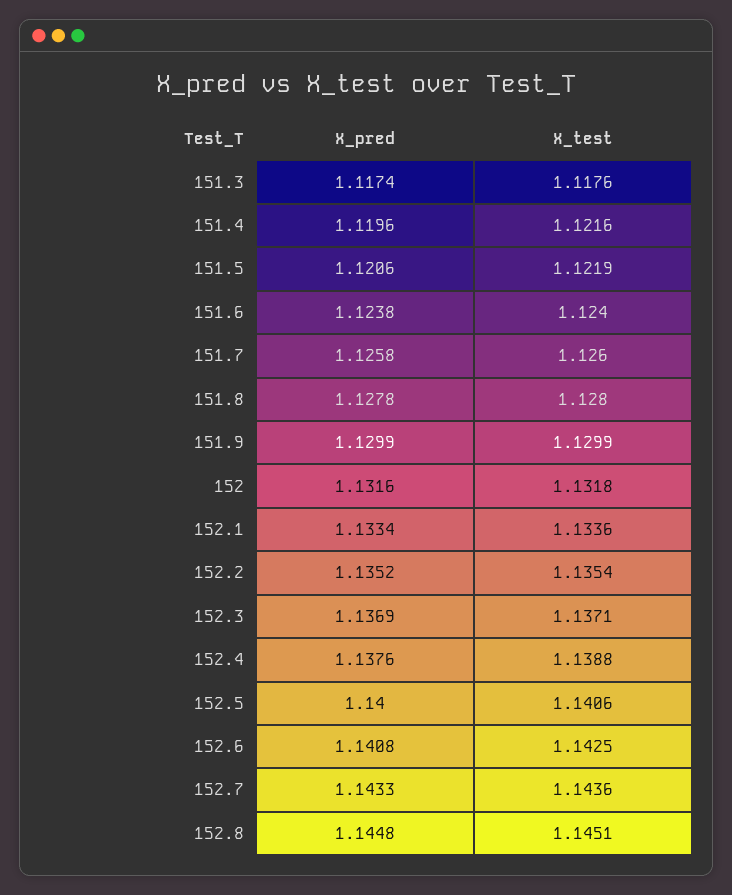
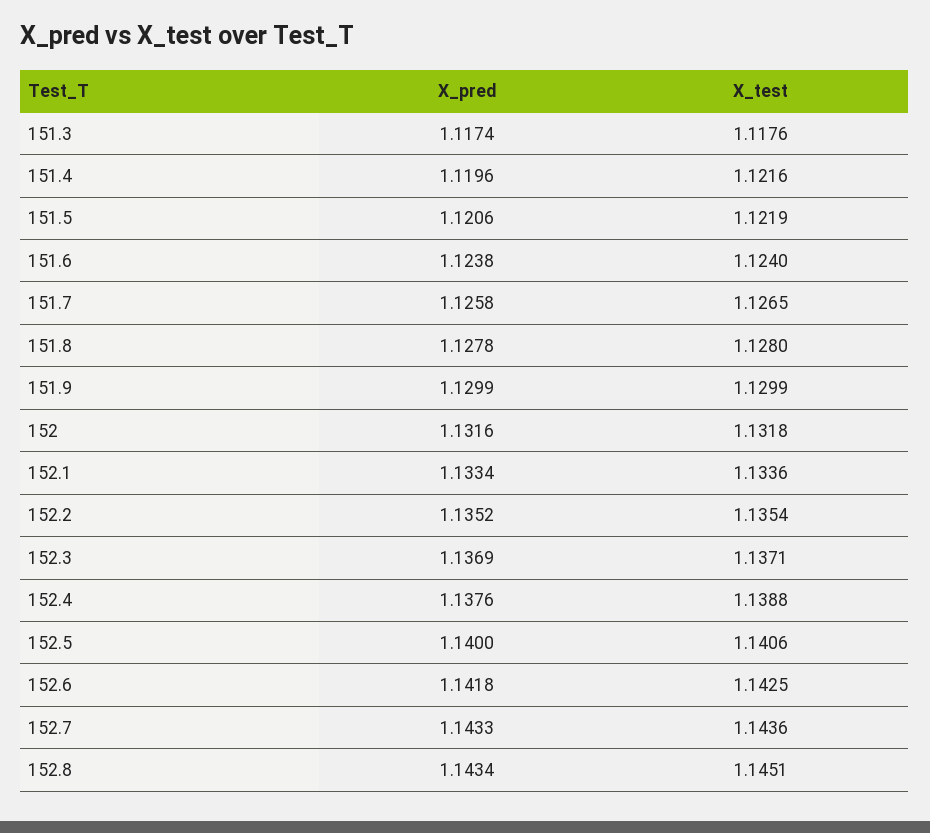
  {
    "X_pred": {
      "151.3": 1.1174,
      "151.4": 1.1196,
      "151.5": 1.1206,
      "151.6": 1.1238,
      "151.7": 1.1258,
      "151.8": 1.1278,
      "151.9": 1.1299,
      "152": 1.1316,
      "152.1": 1.1334,
      "152.2": 1.1352,
      "152.3": 1.1369,
      "152.4": 1.1376,
      "152.5": 1.14,
-     "152.6": 1.1408,
+     "152.6": 1.1418,
      "152.7": 1.1433,
-     "152.8": 1.1448
+     "152.8": 1.1434
    },
    "X_test": {
      "151.3": 1.1176,
      "151.4": 1.1216,
      "151.5": 1.1219,
      "151.6": 1.124,
-     "151.7": 1.126,
+     "151.7": 1.1265,
      "151.8": 1.128,
      "151.9": 1.1299,
      "152": 1.1318,
      "152.1": 1.1336,
      "152.2": 1.1354,
      "152.3": 1.1371,
      "152.4": 1.1388,
      "152.5": 1.1406,
      "152.6": 1.1425,
      "152.7": 1.1436,
      "152.8": 1.1451
    }
  }

